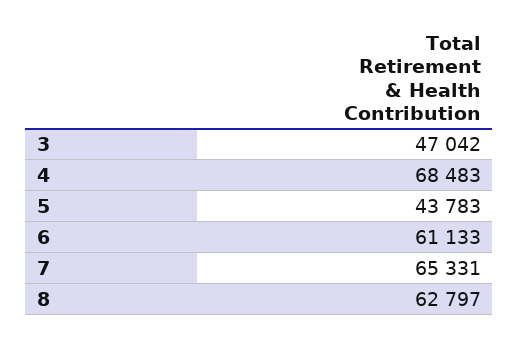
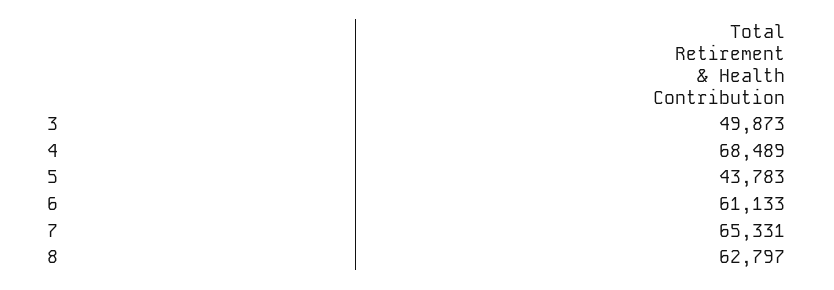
  {
-   "3": 47042,
+   "3": 49873,
-   "4": 68483,
+   "4": 68489,
    "5": 43783,
    "6": 61133,
    "7": 65331,
    "8": 62797
  }

